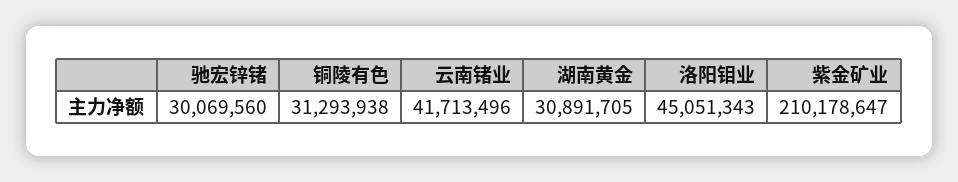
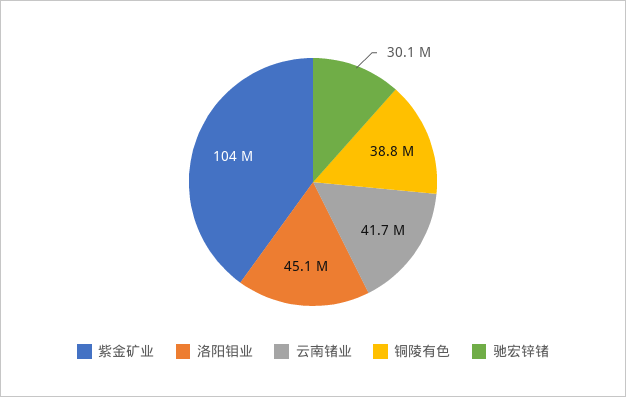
  {
    "驰宏锌锗": 30069560,
-   "铜陵有色": 31293938,
+   "铜陵有色": 38800000,
    "云南锗业": 41713496,
-   "湖南黄金": 30891705,
    "洛阳钼业": 45051343,
-   "紫金矿业": 210178647
+   "紫金矿业": 104000000
  }

